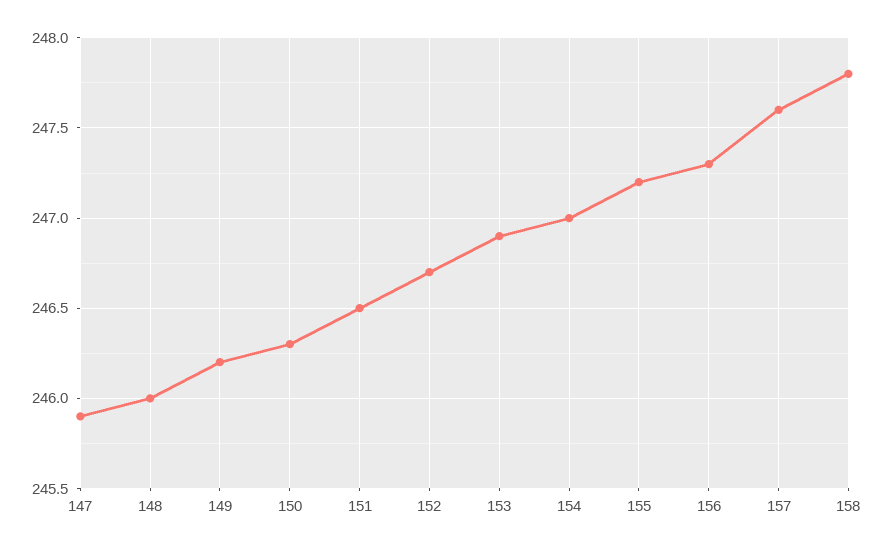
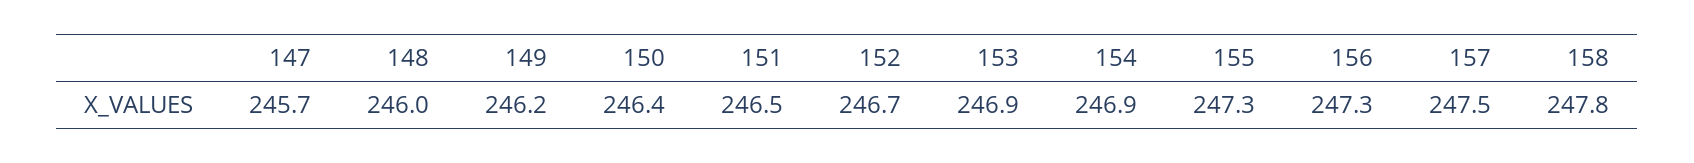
  {
-   "147": 245.9,
+   "147": 245.7,
    "148": 246,
    "149": 246.2,
-   "150": 246.3,
+   "150": 246.4,
    "151": 246.5,
    "152": 246.7,
    "153": 246.9,
-   "154": 247,
+   "154": 246.9,
-   "155": 247.2,
+   "155": 247.3,
    "156": 247.3,
-   "157": 247.6,
+   "157": 247.5,
    "158": 247.8
  }

